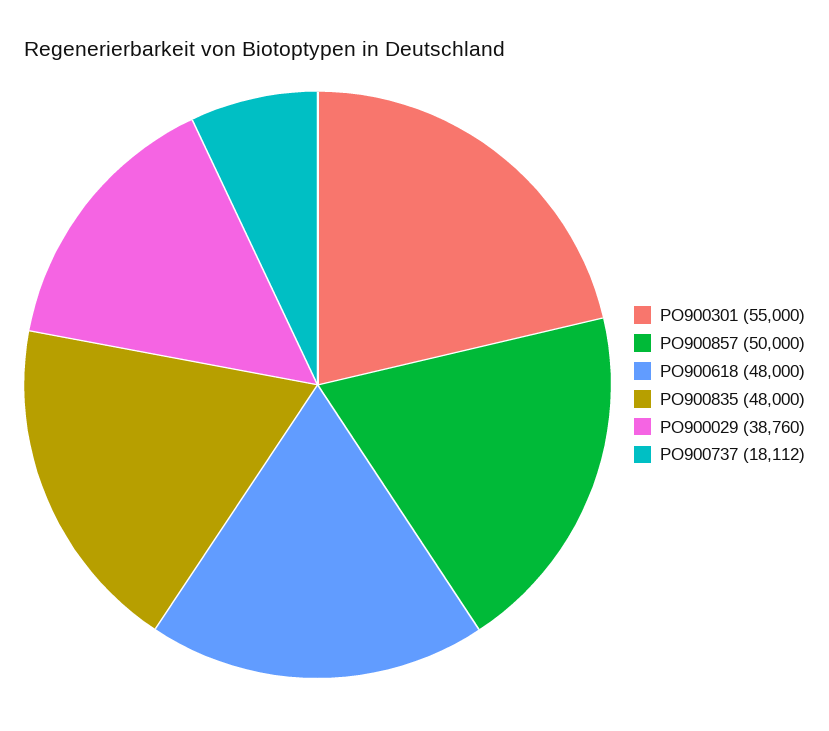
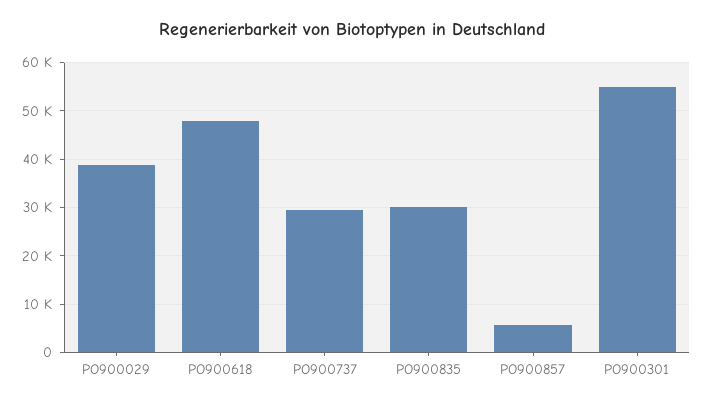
  {
    "PO900301": 55000,
-   "PO900857": 50000,
+   "PO900857": 6000,
    "PO900618": 48000,
-   "PO900835": 48000,
+   "PO900835": 30000,
    "PO900029": 38760,
-   "PO900737": 18112
+   "PO900737": 30000
  }

